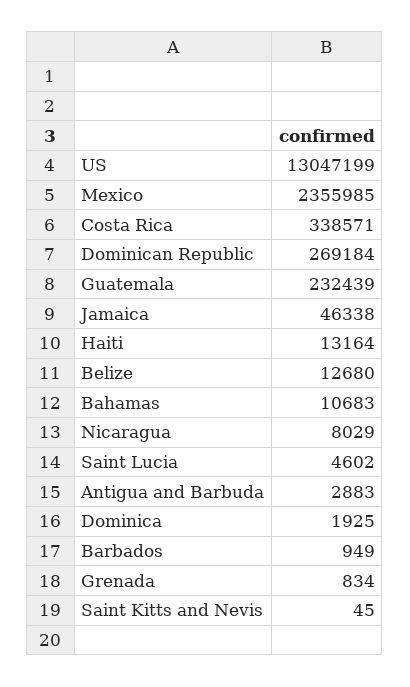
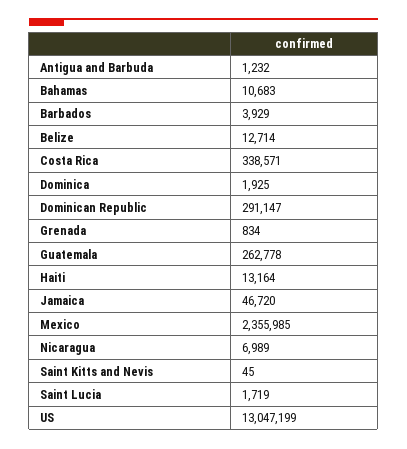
  {
    "US": 13047199,
    "Mexico": 2355985,
    "Costa Rica": 338571,
-   "Dominican Republic": 269184,
+   "Dominican Republic": 291147,
-   "Guatemala": 232439,
+   "Guatemala": 262778,
-   "Jamaica": 46338,
+   "Jamaica": 46720,
    "Haiti": 13164,
-   "Belize": 12680,
+   "Belize": 12714,
    "Bahamas": 10683,
-   "Nicaragua": 8029,
+   "Nicaragua": 6989,
-   "Saint Lucia": 4602,
+   "Saint Lucia": 1719,
-   "Antigua and Barbuda": 2883,
+   "Antigua and Barbuda": 1232,
    "Dominica": 1925,
-   "Barbados": 949,
+   "Barbados": 3929,
    "Grenada": 834,
    "Saint Kitts and Nevis": 45
  }

